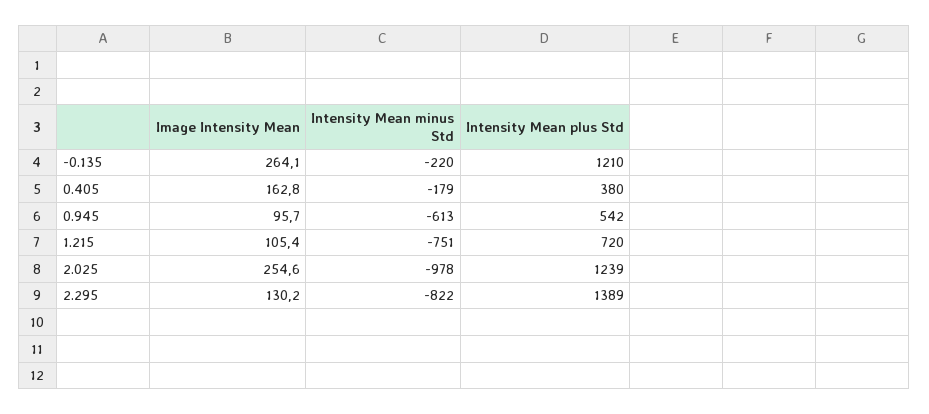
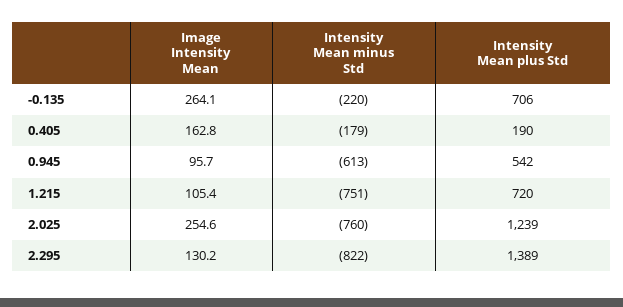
  {
    "Image Intensity Mean": {
      "-0.135": 264.1,
      "0.405": 162.8,
      "0.945": 95.7,
      "1.215": 105.4,
      "2.025": 254.6,
      "2.295": 130.2
    },
    "Intensity Mean minus Std": {
      "-0.135": -220,
      "0.405": -179,
      "0.945": -613,
      "1.215": -751,
-     "2.025": -978,
+     "2.025": -760,
      "2.295": -822
    },
    "Intensity Mean plus Std": {
-     "-0.135": 1210,
+     "-0.135": 706,
-     "0.405": 380,
+     "0.405": 190,
      "0.945": 542,
      "1.215": 720,
      "2.025": 1239,
      "2.295": 1389
    }
  }

